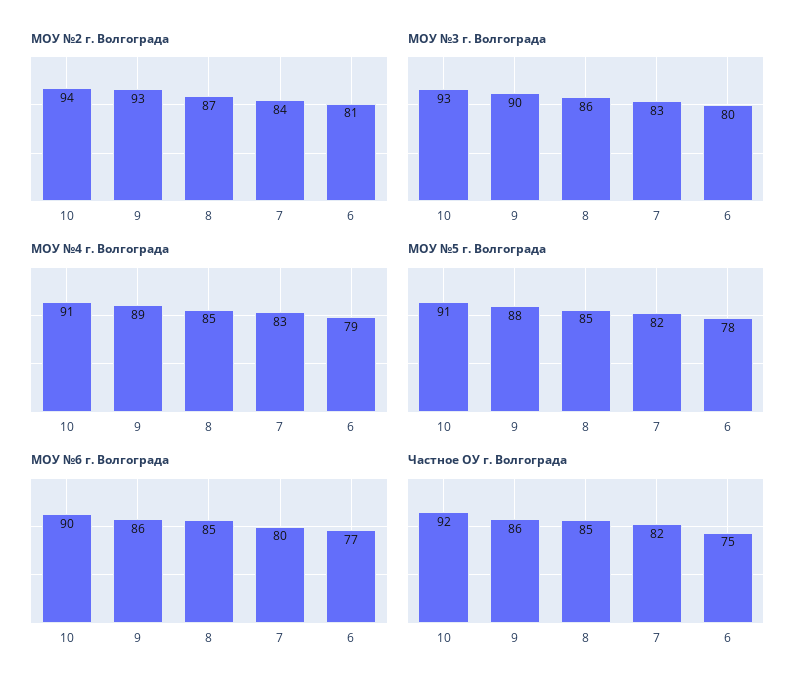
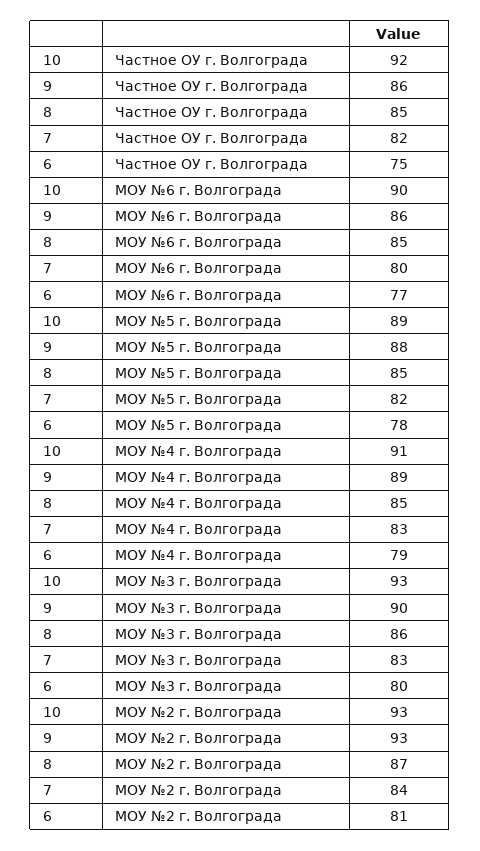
  {
    "МОУ №2 г. Волгограда": {
-     "10": 94,
+     "10": 93,
      "9": 93,
      "8": 87,
      "7": 84,
      "6": 81
    },
    "МОУ №3 г. Волгограда": {
      "10": 93,
      "9": 90,
      "8": 86,
      "7": 83,
      "6": 80
    },
    "МОУ №4 г. Волгограда": {
      "10": 91,
      "9": 89,
      "8": 85,
      "7": 83,
      "6": 79
    },
    "МОУ №5 г. Волгограда": {
-     "10": 91,
+     "10": 89,
      "9": 88,
      "8": 85,
      "7": 82,
      "6": 78
    },
    "МОУ №6 г. Волгограда": {
      "10": 90,
      "9": 86,
      "8": 85,
      "7": 80,
      "6": 77
    },
    "Частное ОУ г. Волгограда": {
      "10": 92,
      "9": 86,
      "8": 85,
      "7": 82,
      "6": 75
    }
  }

